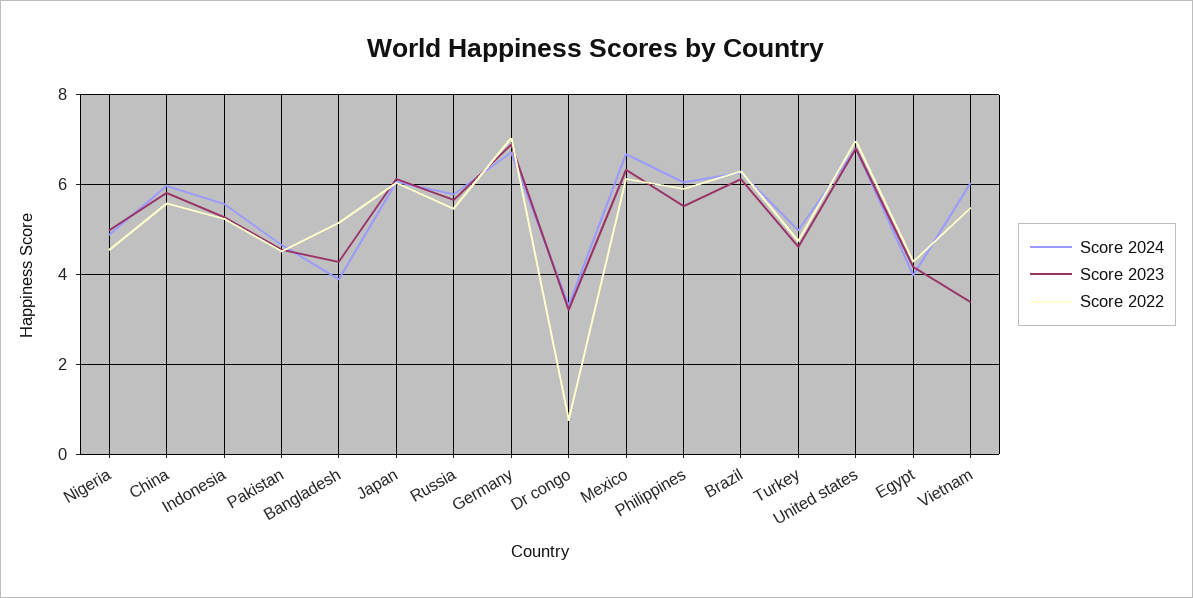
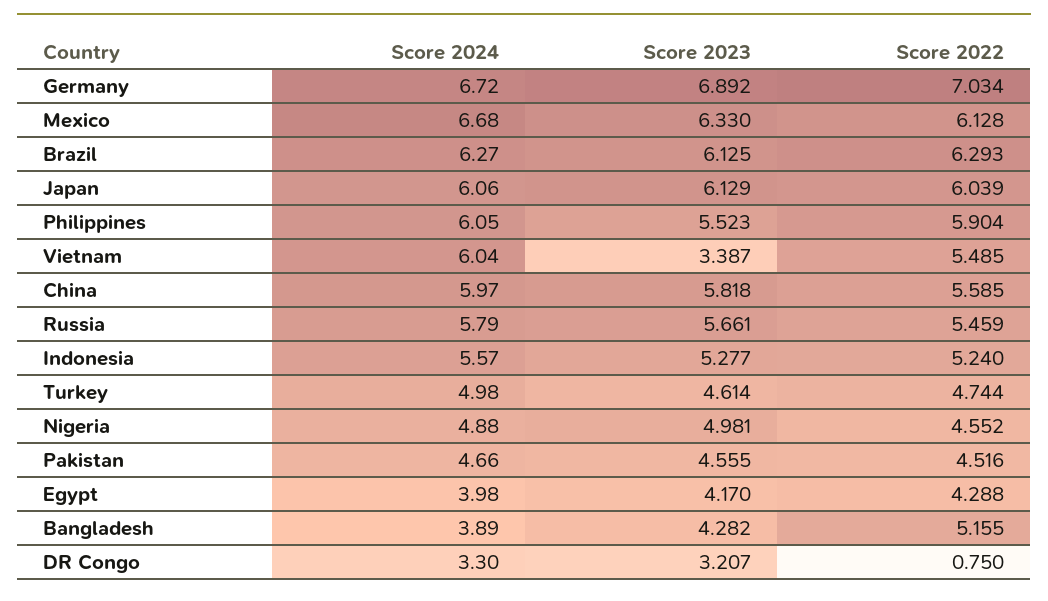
  {
    "Score 2024": {
      "Nigeria": 4.88,
      "China": 5.97,
      "Indonesia": 5.57,
      "Pakistan": 4.66,
      "Bangladesh": 3.89,
      "Japan": 6.06,
      "Russia": 5.79,
      "Germany": 6.72,
      "Dr congo": 3.3,
      "Mexico": 6.68,
      "Philippines": 6.05,
      "Brazil": 6.27,
      "Turkey": 4.98,
-     "United states": 6.8,
      "Egypt": 3.98,
      "Vietnam": 6.04
    },
    "Score 2023": {
      "Nigeria": 4.981,
      "China": 5.818,
      "Indonesia": 5.277,
      "Pakistan": 4.555,
      "Bangladesh": 4.282,
      "Japan": 6.129,
      "Russia": 5.661,
      "Germany": 6.892,
      "Dr congo": 3.207,
      "Mexico": 6.33,
      "Philippines": 5.523,
      "Brazil": 6.125,
      "Turkey": 4.614,
-     "United states": 6.8,
      "Egypt": 4.17,
      "Vietnam": 3.387
    },
    "Score 2022": {
      "Nigeria": 4.552,
      "China": 5.585,
      "Indonesia": 5.24,
      "Pakistan": 4.516,
      "Bangladesh": 5.155,
      "Japan": 6.039,
      "Russia": 5.459,
      "Germany": 7.034,
      "Dr congo": 0.75,
      "Mexico": 6.128,
      "Philippines": 5.904,
      "Brazil": 6.293,
      "Turkey": 4.744,
-     "United states": 7,
      "Egypt": 4.288,
      "Vietnam": 5.485
    }
  }

